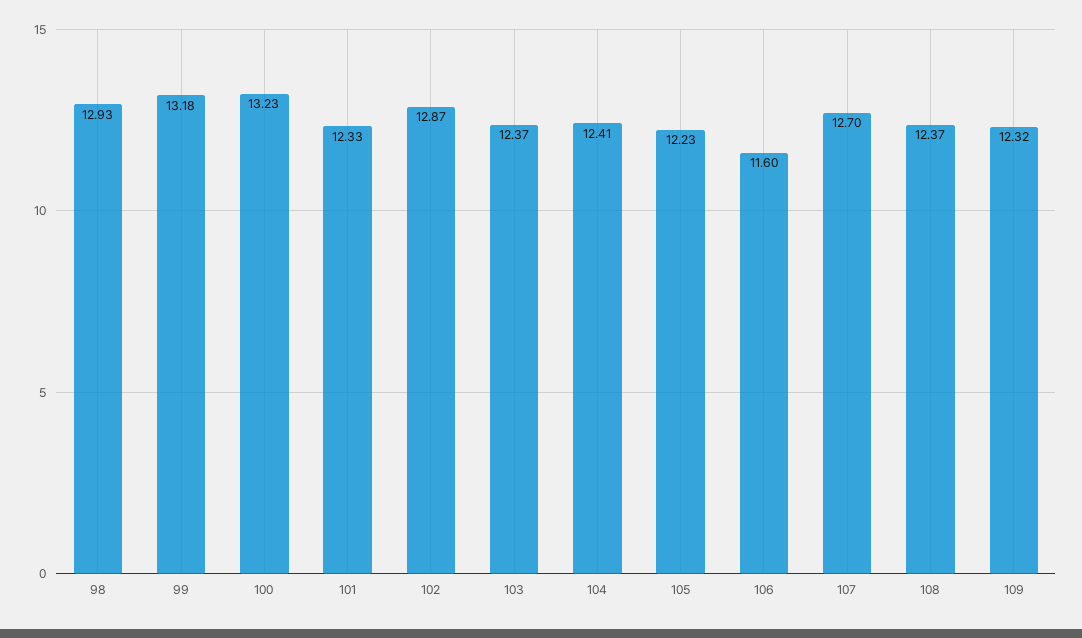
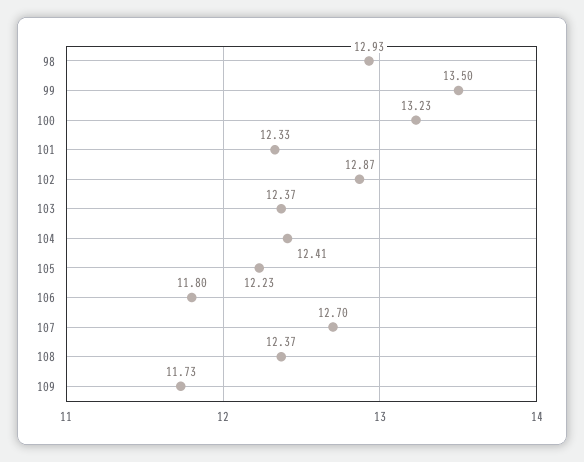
  {
    "98": 12.93,
-   "99": 13.18,
+   "99": 13.5,
    "100": 13.23,
    "101": 12.33,
    "102": 12.87,
    "103": 12.37,
    "104": 12.41,
    "105": 12.23,
-   "106": 11.6,
+   "106": 11.8,
    "107": 12.7,
    "108": 12.37,
-   "109": 12.32
+   "109": 11.73
  }

